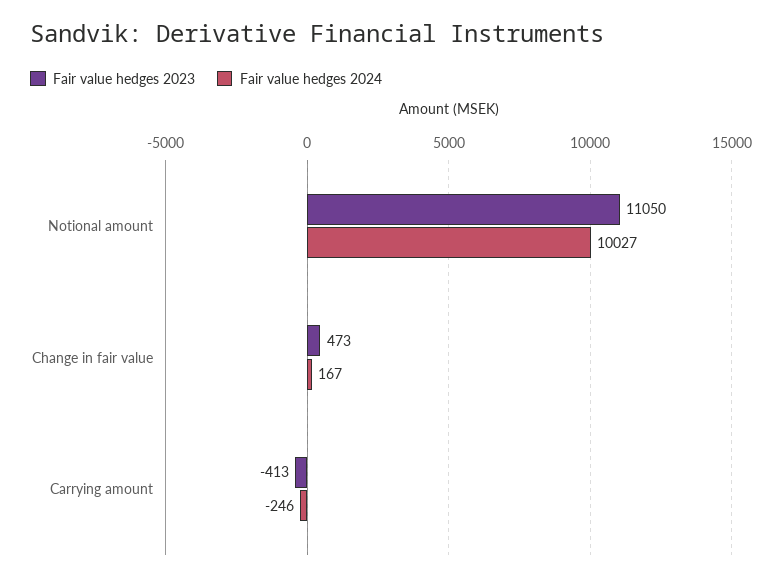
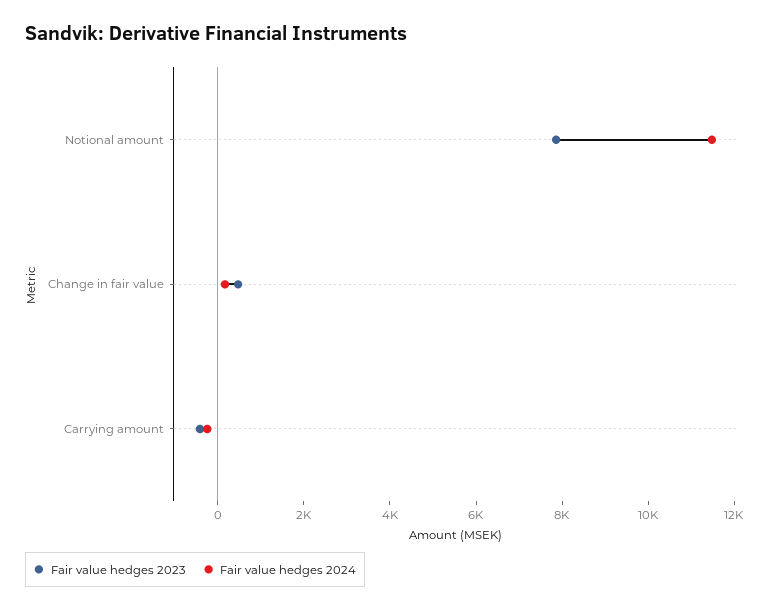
  {
    "Fair value hedges 2023": {
-     "Notional amount": 11050,
+     "Notional amount": 8000,
      "Change in fair value": 473,
      "Carrying amount": -413
    },
    "Fair value hedges 2024": {
-     "Notional amount": 10027,
+     "Notional amount": 11500,
      "Change in fair value": 167,
      "Carrying amount": -246
    }
  }

